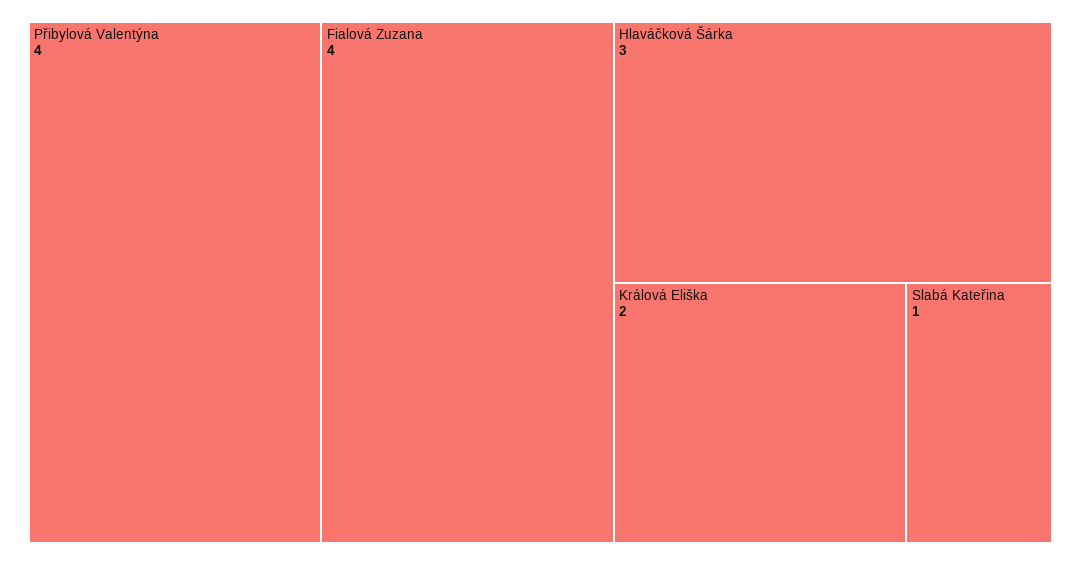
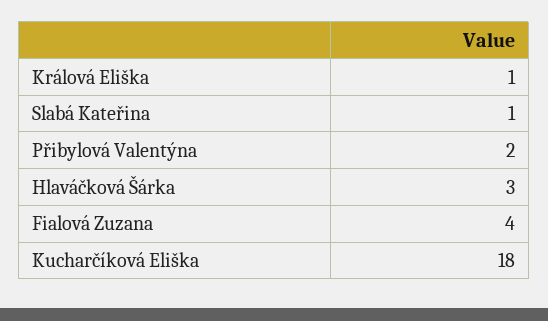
  {
-   "Přibylová Valentýna": 4,
+   "Přibylová Valentýna": 2,
    "Fialová Zuzana": 4,
    "Hlaváčková Šárka": 3,
-   "Králová Eliška": 2,
+   "Králová Eliška": 1,
-   "Slabá Kateřina": 1
+   "Slabá Kateřina": 1,
+   "Kucharčíková Eliška": 18
  }

